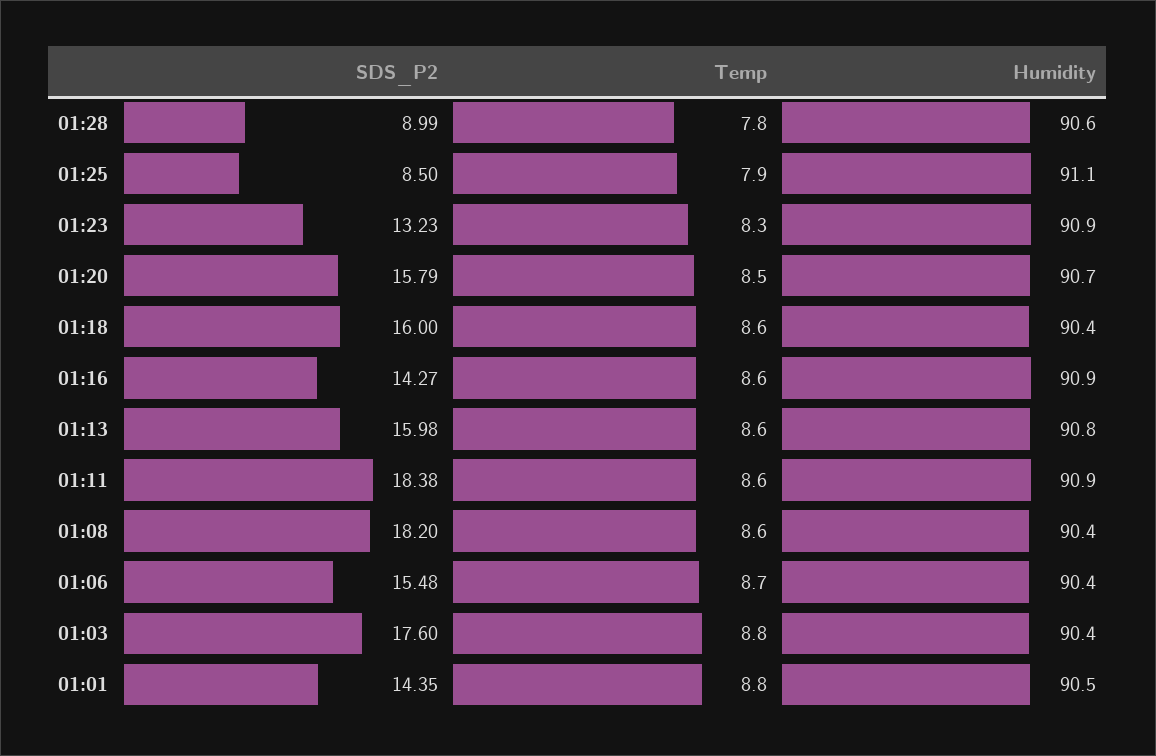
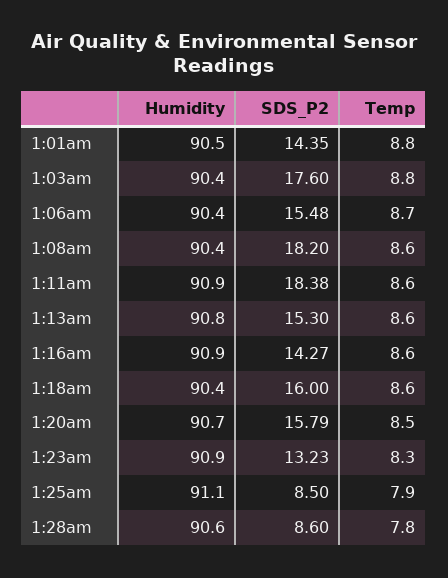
  {
    "SDS_P2": {
-     "01:28": 8.99,
+     "01:28": 8.6,
      "01:25": 8.5,
      "01:23": 13.23,
      "01:20": 15.79,
      "01:18": 16,
      "01:16": 14.27,
-     "01:13": 15.98,
+     "01:13": 15.3,
      "01:11": 18.38,
      "01:08": 18.2,
      "01:06": 15.48,
      "01:03": 17.6,
      "01:01": 14.35
    },
    "Temp": {
      "01:28": 7.8,
      "01:25": 7.9,
      "01:23": 8.3,
      "01:20": 8.5,
      "01:18": 8.6,
      "01:16": 8.6,
      "01:13": 8.6,
      "01:11": 8.6,
      "01:08": 8.6,
      "01:06": 8.7,
      "01:03": 8.8,
      "01:01": 8.8
    },
    "Humidity": {
      "01:28": 90.6,
      "01:25": 91.1,
      "01:23": 90.9,
      "01:20": 90.7,
      "01:18": 90.4,
      "01:16": 90.9,
      "01:13": 90.8,
      "01:11": 90.9,
      "01:08": 90.4,
      "01:06": 90.4,
      "01:03": 90.4,
      "01:01": 90.5
    }
  }

